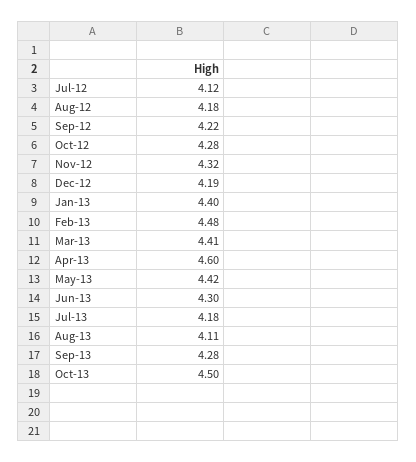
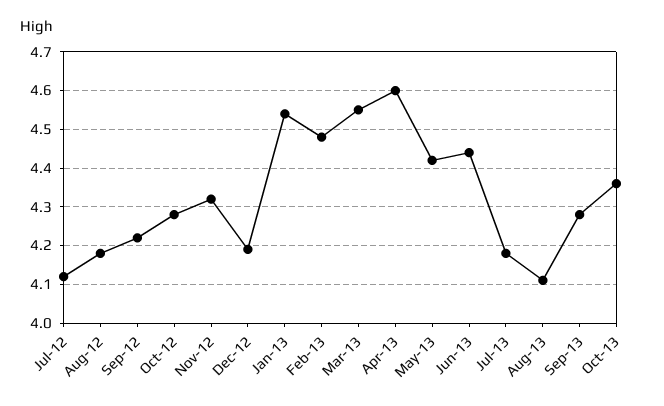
  {
    "Jul-12": 4.12,
    "Aug-12": 4.18,
    "Sep-12": 4.22,
    "Oct-12": 4.28,
    "Nov-12": 4.32,
    "Dec-12": 4.19,
-   "Jan-13": 4.4,
+   "Jan-13": 4.55,
    "Feb-13": 4.48,
-   "Mar-13": 4.41,
+   "Mar-13": 4.55,
    "Apr-13": 4.6,
    "May-13": 4.42,
-   "Jun-13": 4.3,
+   "Jun-13": 4.45,
    "Jul-13": 4.18,
    "Aug-13": 4.11,
    "Sep-13": 4.28,
-   "Oct-13": 4.5
+   "Oct-13": 4.35
  }

